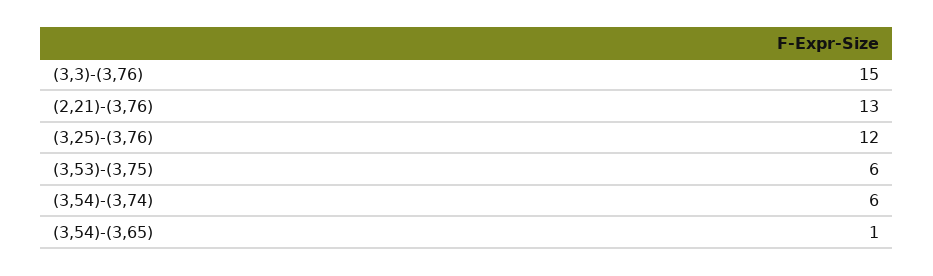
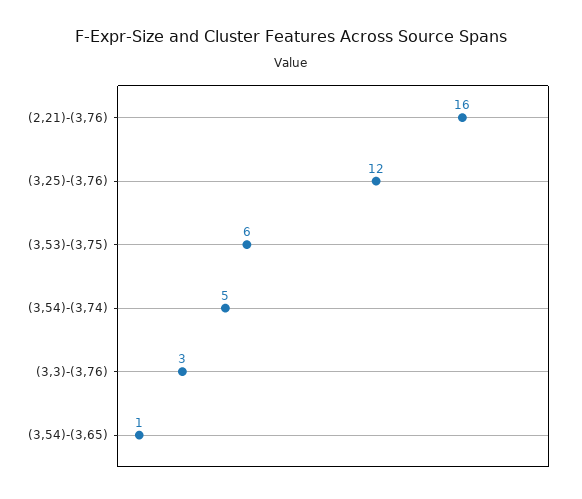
  {
-   "(3,3)-(3,76)": 15,
+   "(3,3)-(3,76)": 3,
-   "(2,21)-(3,76)": 13,
+   "(2,21)-(3,76)": 16,
    "(3,25)-(3,76)": 12,
    "(3,53)-(3,75)": 6,
-   "(3,54)-(3,74)": 6,
+   "(3,54)-(3,74)": 5,
    "(3,54)-(3,65)": 1
  }

